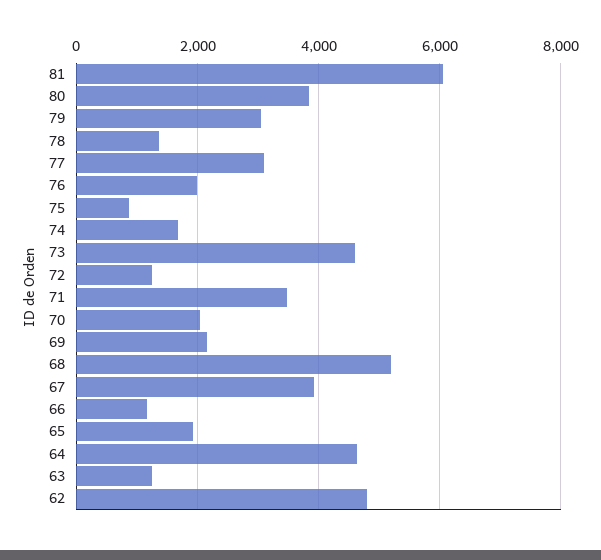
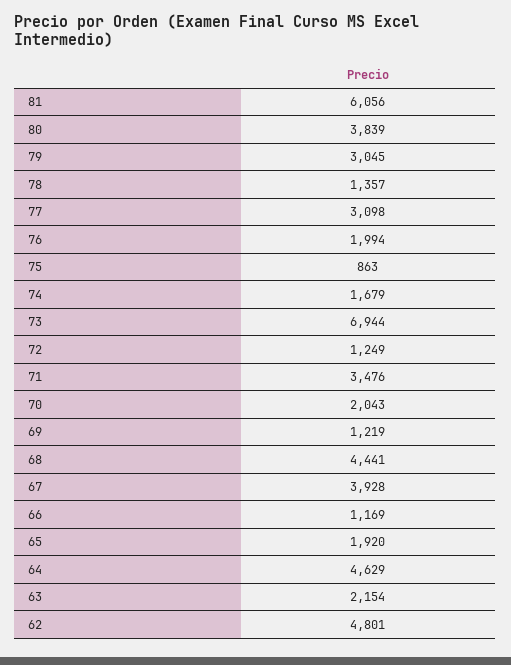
  {
    "81": 6056,
    "80": 3839,
    "79": 3045,
    "78": 1357,
    "77": 3098,
    "76": 1994,
    "75": 863,
    "74": 1679,
-   "73": 4600,
+   "73": 6944,
    "72": 1249,
    "71": 3476,
    "70": 2043,
-   "69": 2200,
+   "69": 1219,
-   "68": 5200,
+   "68": 4441,
    "67": 3928,
    "66": 1169,
    "65": 1920,
    "64": 4629,
-   "63": 1200,
+   "63": 2154,
    "62": 4801
  }

